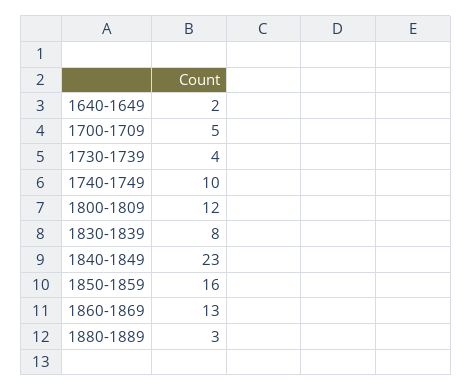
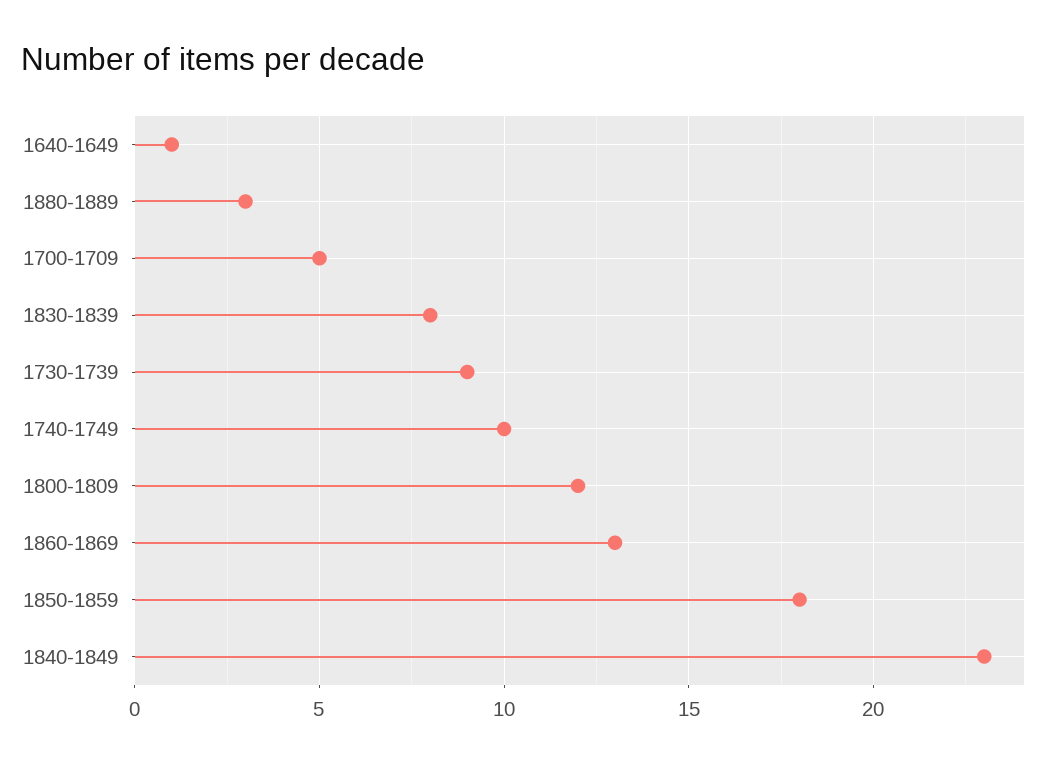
  {
-   "1640-1649": 2,
+   "1640-1649": 1,
    "1700-1709": 5,
-   "1730-1739": 4,
+   "1730-1739": 9,
    "1740-1749": 10,
    "1800-1809": 12,
    "1830-1839": 8,
    "1840-1849": 23,
-   "1850-1859": 16,
+   "1850-1859": 18,
    "1860-1869": 13,
    "1880-1889": 3
  }

